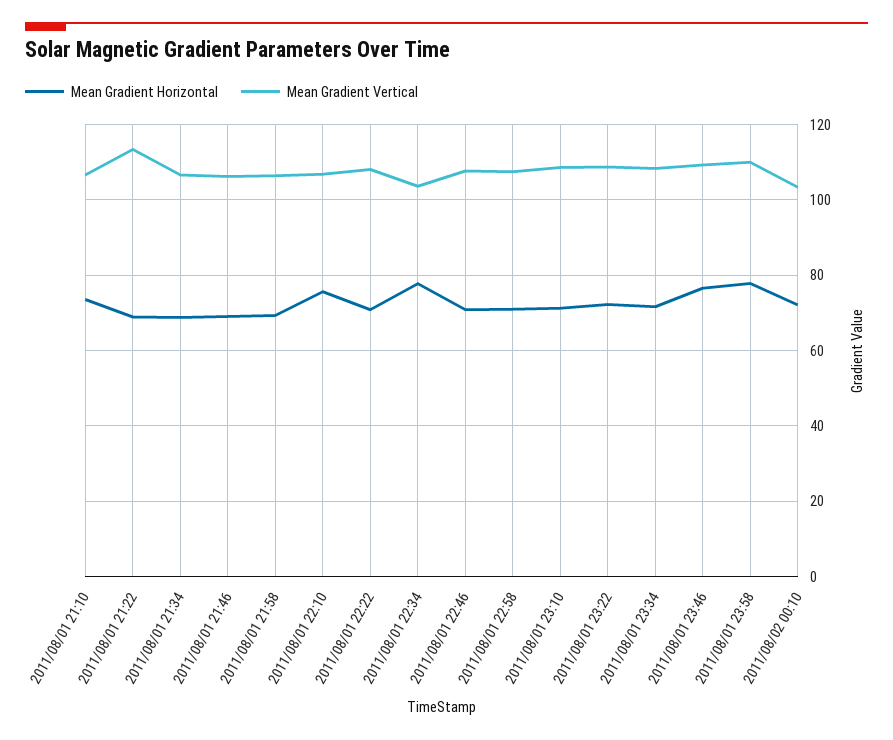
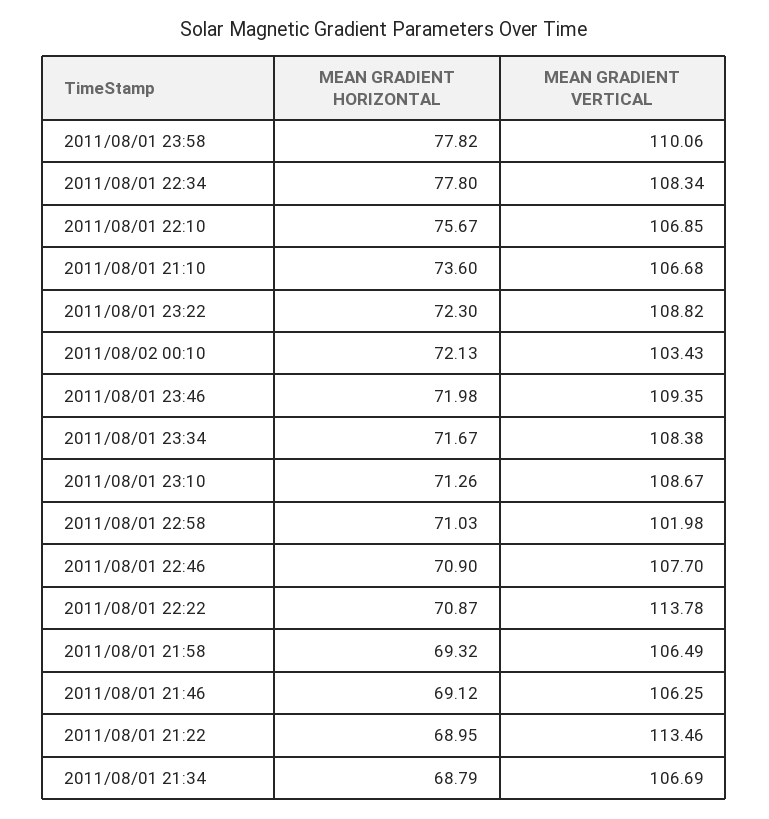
  {
    "Mean Gradient Horizontal": {
      "2011/08/01 21:10": 73.6,
      "2011/08/01 21:22": 68.95,
      "2011/08/01 21:34": 68.79,
      "2011/08/01 21:46": 69.12,
      "2011/08/01 21:58": 69.32,
      "2011/08/01 22:10": 75.67,
      "2011/08/01 22:22": 70.87,
      "2011/08/01 22:34": 77.8,
      "2011/08/01 22:46": 70.9,
      "2011/08/01 22:58": 71.03,
      "2011/08/01 23:10": 71.26,
      "2011/08/01 23:22": 72.3,
      "2011/08/01 23:34": 71.67,
-     "2011/08/01 23:46": 76,
+     "2011/08/01 23:46": 71.98,
      "2011/08/01 23:58": 77.82,
      "2011/08/02 00:10": 72.13
    },
    "Mean Gradient Vertical": {
      "2011/08/01 21:10": 106.68,
      "2011/08/01 21:22": 113.46,
      "2011/08/01 21:34": 106.69,
      "2011/08/01 21:46": 106.25,
      "2011/08/01 21:58": 106.49,
      "2011/08/01 22:10": 106.85,
-     "2011/08/01 22:22": 108,
+     "2011/08/01 22:22": 113.78,
-     "2011/08/01 22:34": 104,
+     "2011/08/01 22:34": 108.34,
      "2011/08/01 22:46": 107.7,
-     "2011/08/01 22:58": 108,
+     "2011/08/01 22:58": 101.98,
      "2011/08/01 23:10": 108.67,
      "2011/08/01 23:22": 108.82,
      "2011/08/01 23:34": 108.38,
      "2011/08/01 23:46": 109.35,
      "2011/08/01 23:58": 110.06,
      "2011/08/02 00:10": 103.43
    }
  }

